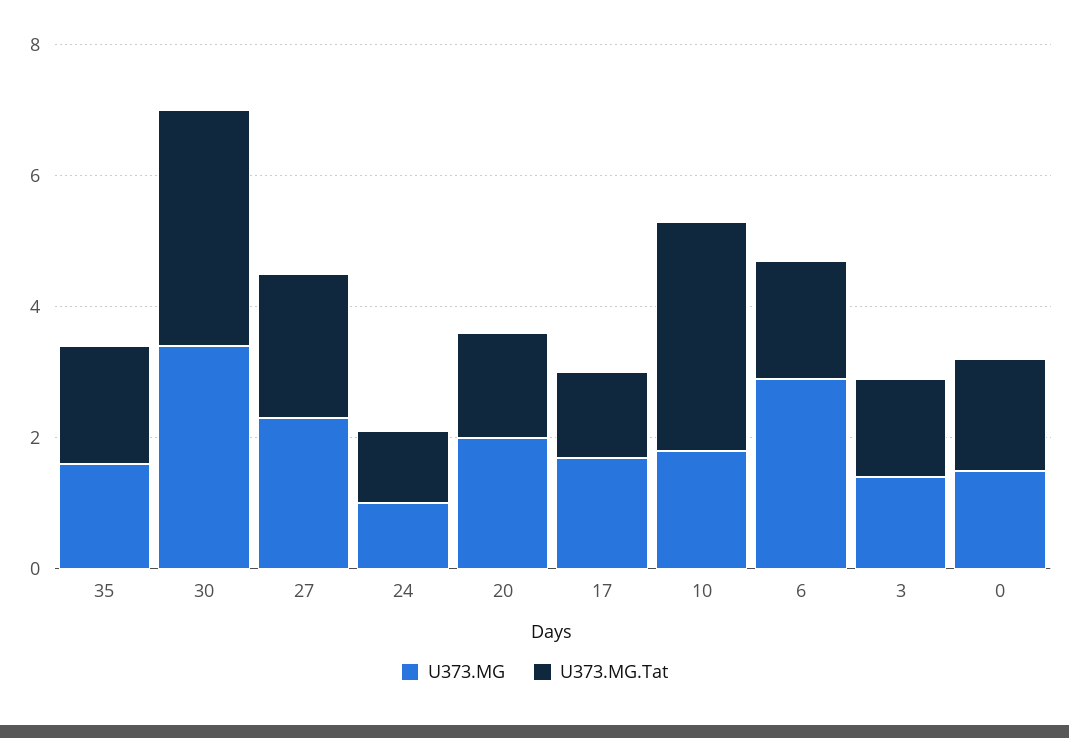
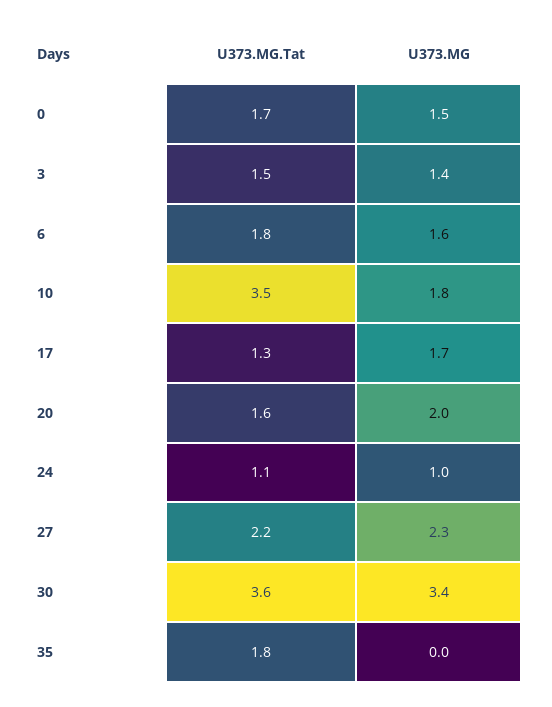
  {
    "U373.MG": {
-     "35": 1.5,
+     "35": 0,
      "30": 3.4,
      "27": 2.3,
      "24": 1,
      "20": 2,
      "17": 1.7,
      "10": 1.8,
-     "6": 3,
+     "6": 1.6,
      "3": 1.4,
      "0": 1.5
    },
    "U373.MG.Tat": {
      "35": 1.8,
      "30": 3.6,
      "27": 2.2,
      "24": 1.1,
      "20": 1.6,
      "17": 1.3,
      "10": 3.5,
      "6": 1.8,
      "3": 1.5,
      "0": 1.7
    }
  }

